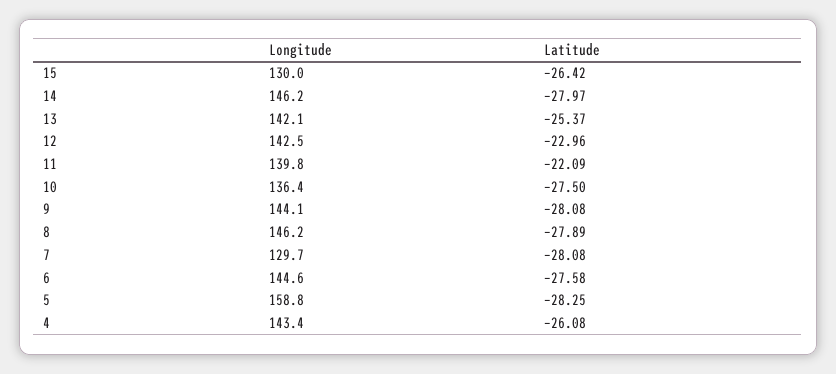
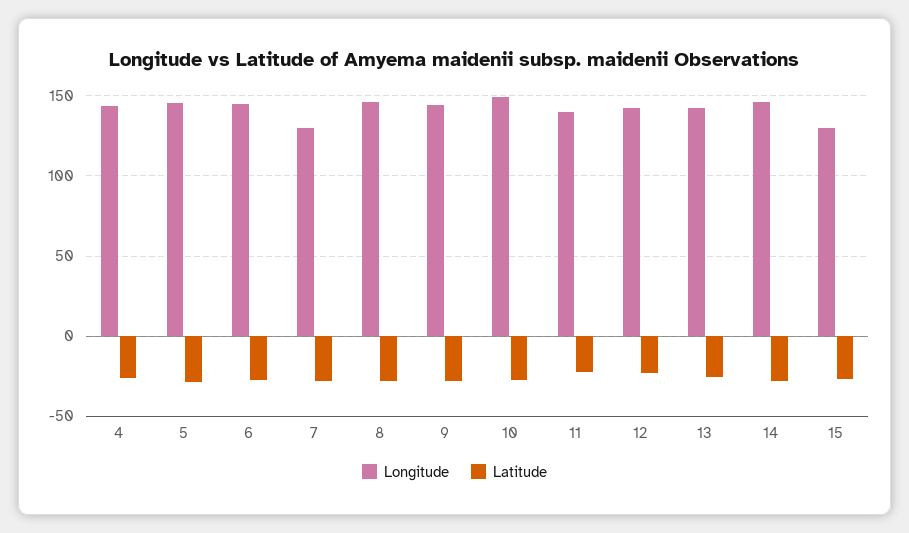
  {
    "Longitude": {
      "15": 130,
      "14": 146.2,
      "13": 142.1,
      "12": 142.5,
      "11": 139.8,
-     "10": 136.4,
+     "10": 150,
      "9": 144.1,
      "8": 146.2,
      "7": 129.7,
      "6": 144.6,
-     "5": 158.8,
+     "5": 145,
      "4": 143.4
    },
    "Latitude": {
      "15": -26.42,
      "14": -27.97,
      "13": -25.37,
      "12": -22.96,
      "11": -22.09,
      "10": -27.5,
      "9": -28.08,
      "8": -27.89,
      "7": -28.08,
      "6": -27.58,
      "5": -28.25,
      "4": -26.08
    }
  }

